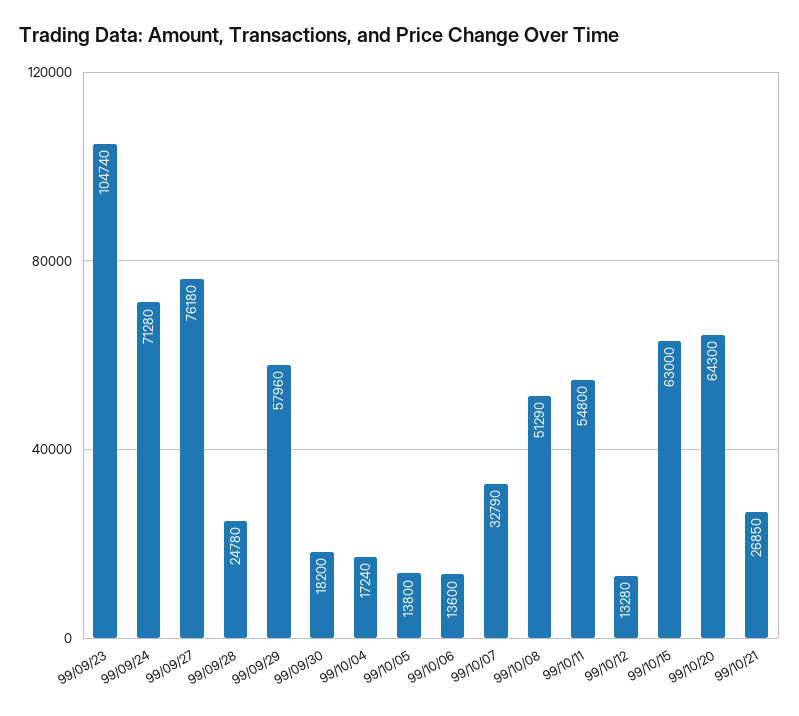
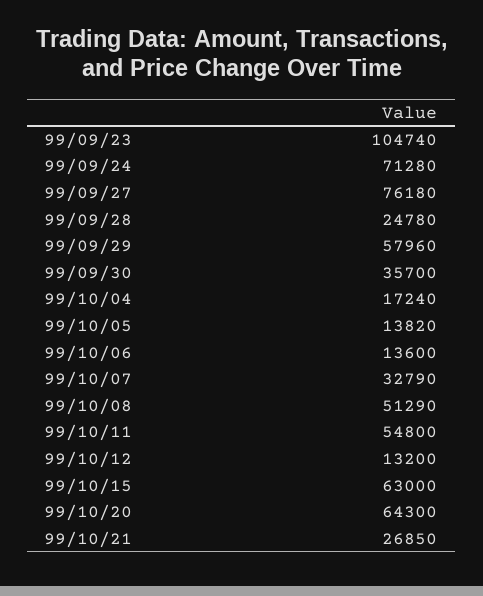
  {
    "99/09/23": 104740,
    "99/09/24": 71280,
    "99/09/27": 76180,
    "99/09/28": 24780,
    "99/09/29": 57960,
-   "99/09/30": 18200,
+   "99/09/30": 35700,
    "99/10/04": 17240,
-   "99/10/05": 13800,
+   "99/10/05": 13820,
    "99/10/06": 13600,
    "99/10/07": 32790,
    "99/10/08": 51290,
    "99/10/11": 54800,
-   "99/10/12": 13280,
+   "99/10/12": 13200,
    "99/10/15": 63000,
    "99/10/20": 64300,
    "99/10/21": 26850
  }

